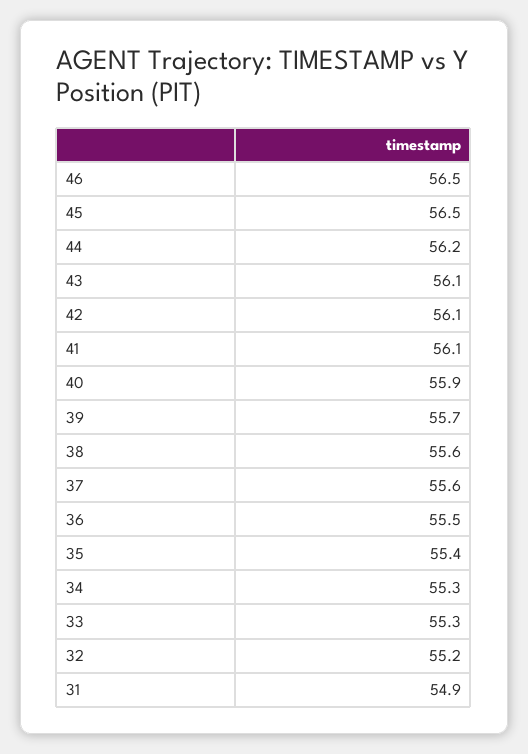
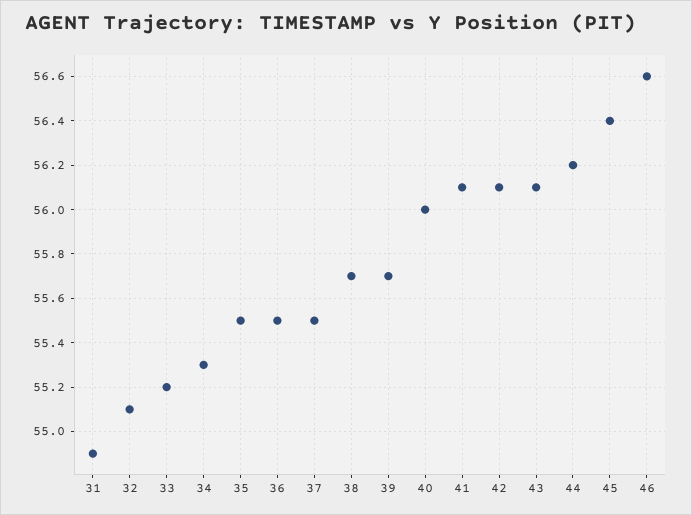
  {
-   "46": 56.5,
+   "46": 56.6,
-   "45": 56.5,
+   "45": 56.4,
    "44": 56.2,
    "43": 56.1,
    "42": 56.1,
    "41": 56.1,
-   "40": 55.9,
+   "40": 56,
    "39": 55.7,
-   "38": 55.6,
+   "38": 55.7,
-   "37": 55.6,
+   "37": 55.5,
    "36": 55.5,
-   "35": 55.4,
+   "35": 55.5,
    "34": 55.3,
-   "33": 55.3,
+   "33": 55.2,
-   "32": 55.2,
+   "32": 55.1,
    "31": 54.9
  }

